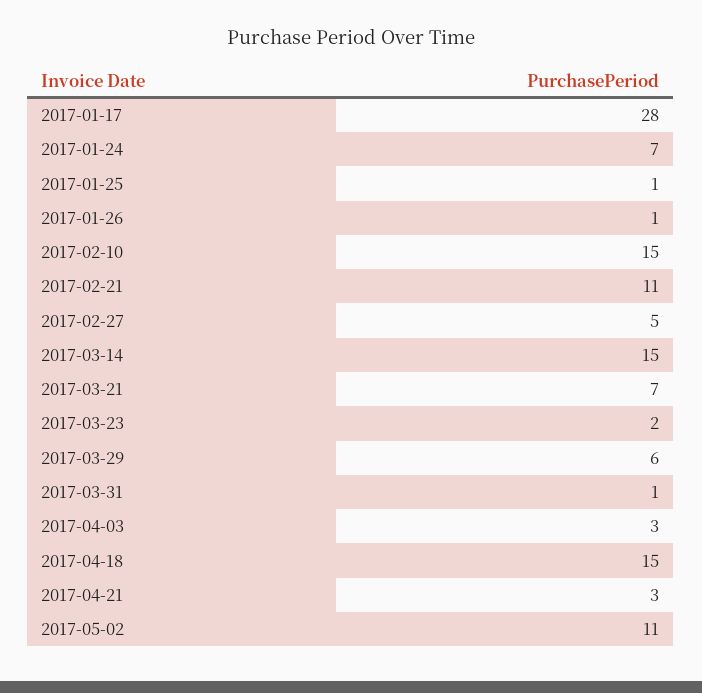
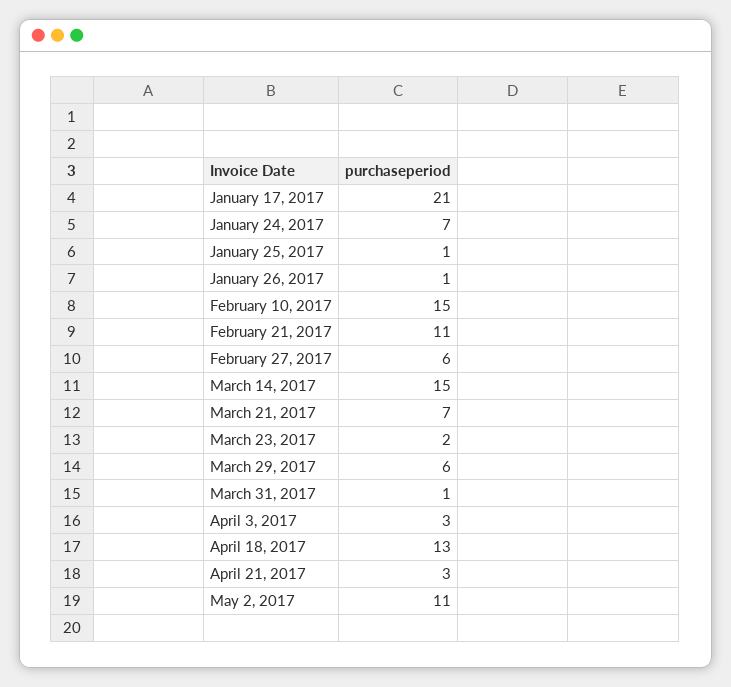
  {
-   "2017-01-17": 28,
+   "2017-01-17": 21,
    "2017-01-24": 7,
    "2017-01-25": 1,
    "2017-01-26": 1,
    "2017-02-10": 15,
    "2017-02-21": 11,
-   "2017-02-27": 5,
+   "2017-02-27": 6,
    "2017-03-14": 15,
    "2017-03-21": 7,
    "2017-03-23": 2,
    "2017-03-29": 6,
    "2017-03-31": 1,
    "2017-04-03": 3,
-   "2017-04-18": 15,
+   "2017-04-18": 13,
    "2017-04-21": 3,
    "2017-05-02": 11
  }

